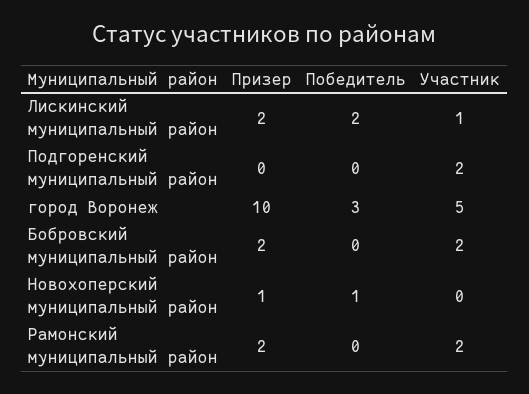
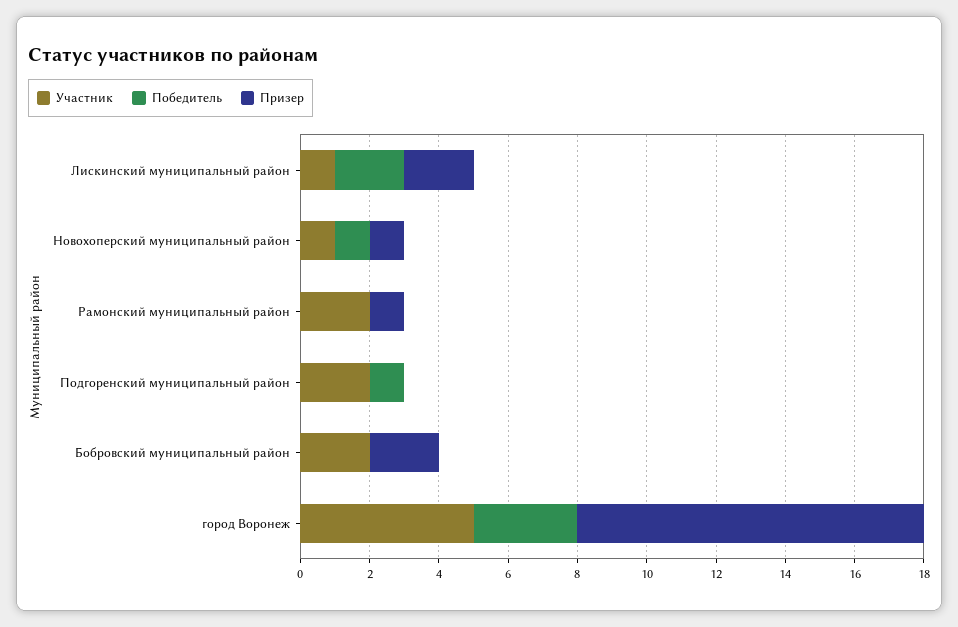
  {
    "Призер": {
      "Лискинский муниципальный район": 2,
      "Подгоренский муниципальный район": 0,
      "город Воронеж": 10,
      "Бобровский муниципальный район": 2,
      "Новохоперский муниципальный район": 1,
-     "Рамонский муниципальный район": 2
+     "Рамонский муниципальный район": 1
    },
    "Победитель": {
      "Лискинский муниципальный район": 2,
-     "Подгоренский муниципальный район": 0,
+     "Подгоренский муниципальный район": 1,
      "город Воронеж": 3,
      "Бобровский муниципальный район": 0,
      "Новохоперский муниципальный район": 1,
      "Рамонский муниципальный район": 0
    },
    "Участник": {
      "Лискинский муниципальный район": 1,
      "Подгоренский муниципальный район": 2,
      "город Воронеж": 5,
      "Бобровский муниципальный район": 2,
-     "Новохоперский муниципальный район": 0,
+     "Новохоперский муниципальный район": 1,
      "Рамонский муниципальный район": 2
    }
  }

